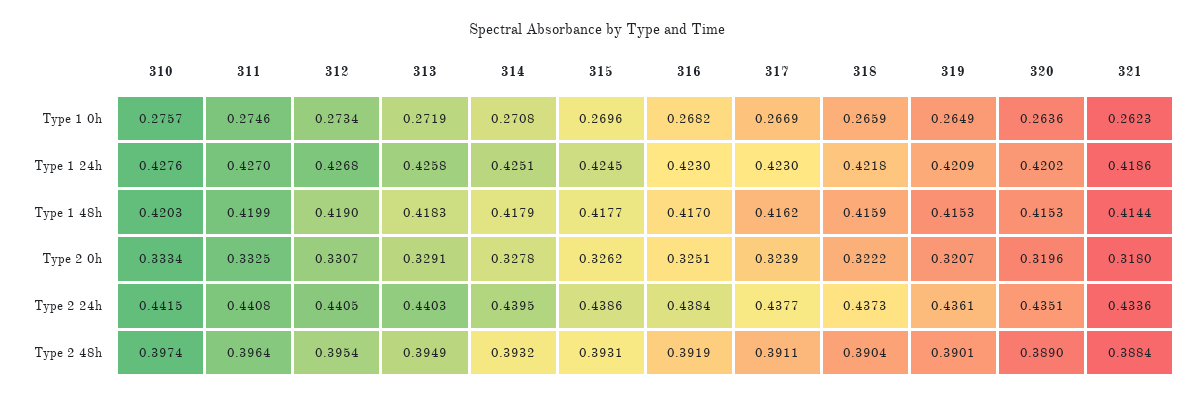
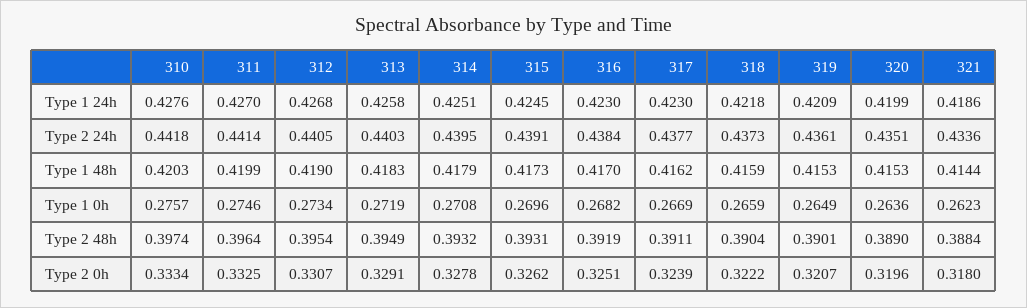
  {
    "310": {
      "Type 1 0h": 0.2757,
      "Type 1 24h": 0.4276,
      "Type 1 48h": 0.4203,
      "Type 2 0h": 0.3334,
-     "Type 2 24h": 0.4415,
+     "Type 2 24h": 0.4418,
      "Type 2 48h": 0.3974
    },
    "311": {
      "Type 1 0h": 0.2746,
      "Type 1 24h": 0.427,
      "Type 1 48h": 0.4199,
      "Type 2 0h": 0.3325,
-     "Type 2 24h": 0.4408,
+     "Type 2 24h": 0.4414,
      "Type 2 48h": 0.3964
    },
    "312": {
      "Type 1 0h": 0.2734,
      "Type 1 24h": 0.4268,
      "Type 1 48h": 0.419,
      "Type 2 0h": 0.3307,
      "Type 2 24h": 0.4405,
      "Type 2 48h": 0.3954
    },
    "313": {
      "Type 1 0h": 0.2719,
      "Type 1 24h": 0.4258,
      "Type 1 48h": 0.4183,
      "Type 2 0h": 0.3291,
      "Type 2 24h": 0.4403,
      "Type 2 48h": 0.3949
    },
    "314": {
      "Type 1 0h": 0.2708,
      "Type 1 24h": 0.4251,
      "Type 1 48h": 0.4179,
      "Type 2 0h": 0.3278,
      "Type 2 24h": 0.4395,
      "Type 2 48h": 0.3932
    },
    "315": {
      "Type 1 0h": 0.2696,
      "Type 1 24h": 0.4245,
-     "Type 1 48h": 0.4177,
+     "Type 1 48h": 0.4173,
      "Type 2 0h": 0.3262,
-     "Type 2 24h": 0.4386,
+     "Type 2 24h": 0.4391,
      "Type 2 48h": 0.3931
    },
    "316": {
      "Type 1 0h": 0.2682,
      "Type 1 24h": 0.423,
      "Type 1 48h": 0.417,
      "Type 2 0h": 0.3251,
      "Type 2 24h": 0.4384,
      "Type 2 48h": 0.3919
    },
    "317": {
      "Type 1 0h": 0.2669,
      "Type 1 24h": 0.423,
      "Type 1 48h": 0.4162,
      "Type 2 0h": 0.3239,
      "Type 2 24h": 0.4377,
      "Type 2 48h": 0.3911
    },
    "318": {
      "Type 1 0h": 0.2659,
      "Type 1 24h": 0.4218,
      "Type 1 48h": 0.4159,
      "Type 2 0h": 0.3222,
      "Type 2 24h": 0.4373,
      "Type 2 48h": 0.3904
    },
    "319": {
      "Type 1 0h": 0.2649,
      "Type 1 24h": 0.4209,
      "Type 1 48h": 0.4153,
      "Type 2 0h": 0.3207,
      "Type 2 24h": 0.4361,
      "Type 2 48h": 0.3901
    },
    "320": {
      "Type 1 0h": 0.2636,
-     "Type 1 24h": 0.4202,
+     "Type 1 24h": 0.4199,
      "Type 1 48h": 0.4153,
      "Type 2 0h": 0.3196,
      "Type 2 24h": 0.4351,
      "Type 2 48h": 0.389
    },
    "321": {
      "Type 1 0h": 0.2623,
      "Type 1 24h": 0.4186,
      "Type 1 48h": 0.4144,
      "Type 2 0h": 0.318,
      "Type 2 24h": 0.4336,
      "Type 2 48h": 0.3884
    }
  }

